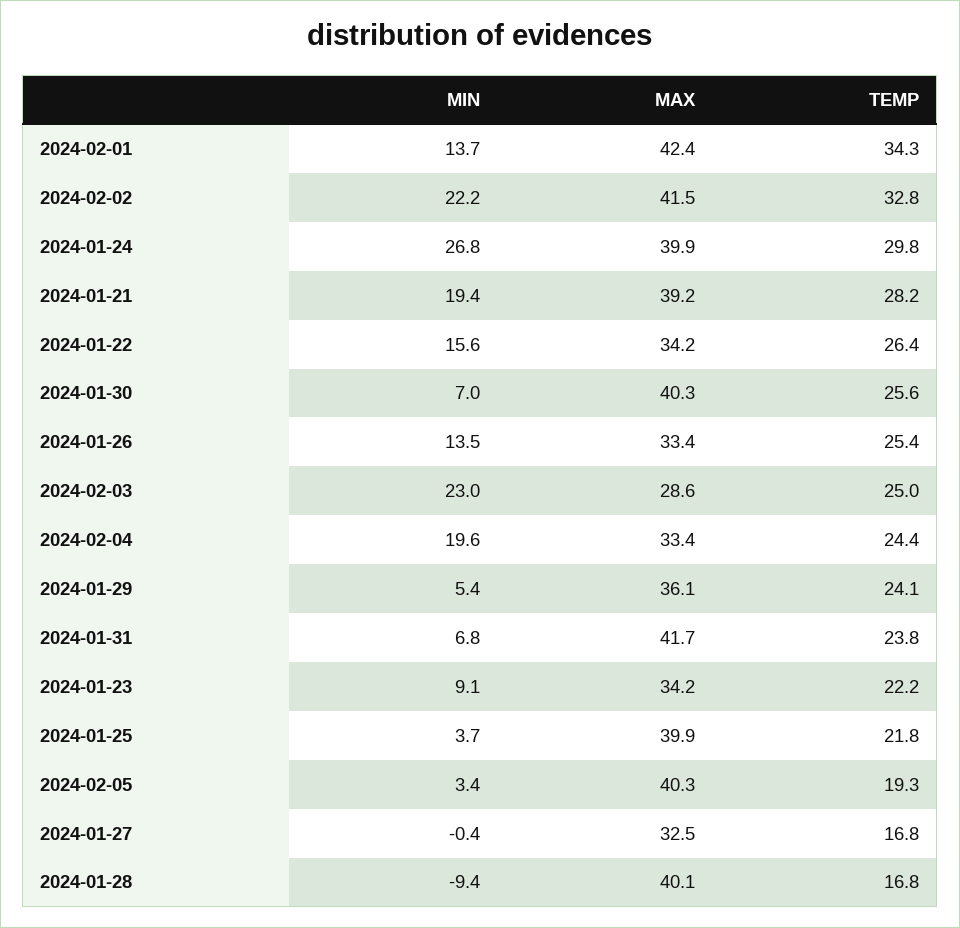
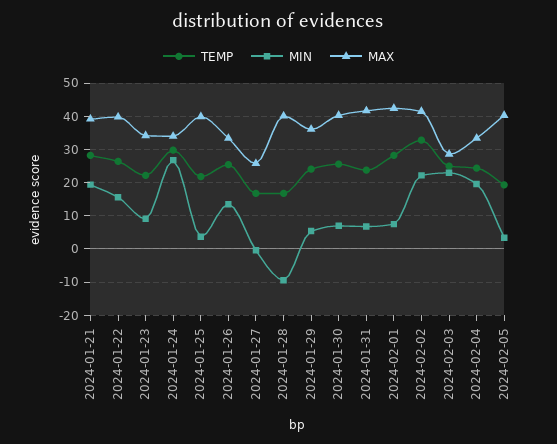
  {
    "MIN": {
-     "2024-02-01": 13.7,
+     "2024-02-01": 8,
      "2024-02-02": 22.2,
      "2024-01-24": 26.8,
      "2024-01-21": 19.4,
      "2024-01-22": 15.6,
      "2024-01-30": 7,
      "2024-01-26": 13.5,
      "2024-02-03": 23,
      "2024-02-04": 19.6,
      "2024-01-29": 5.4,
      "2024-01-31": 6.8,
      "2024-01-23": 9.1,
      "2024-01-25": 3.7,
      "2024-02-05": 3.4,
      "2024-01-27": -0.4,
      "2024-01-28": -9.4
    },
    "MAX": {
      "2024-02-01": 42.4,
      "2024-02-02": 41.5,
-     "2024-01-24": 39.9,
+     "2024-01-24": 34,
      "2024-01-21": 39.2,
-     "2024-01-22": 34.2,
+     "2024-01-22": 40,
      "2024-01-30": 40.3,
      "2024-01-26": 33.4,
      "2024-02-03": 28.6,
      "2024-02-04": 33.4,
      "2024-01-29": 36.1,
      "2024-01-31": 41.7,
      "2024-01-23": 34.2,
      "2024-01-25": 39.9,
      "2024-02-05": 40.3,
-     "2024-01-27": 32.5,
+     "2024-01-27": 26,
      "2024-01-28": 40.1
    },
    "TEMP": {
-     "2024-02-01": 34.3,
+     "2024-02-01": 28,
      "2024-02-02": 32.8,
      "2024-01-24": 29.8,
      "2024-01-21": 28.2,
      "2024-01-22": 26.4,
      "2024-01-30": 25.6,
      "2024-01-26": 25.4,
      "2024-02-03": 25,
      "2024-02-04": 24.4,
      "2024-01-29": 24.1,
      "2024-01-31": 23.8,
      "2024-01-23": 22.2,
      "2024-01-25": 21.8,
      "2024-02-05": 19.3,
      "2024-01-27": 16.8,
      "2024-01-28": 16.8
    }
  }

